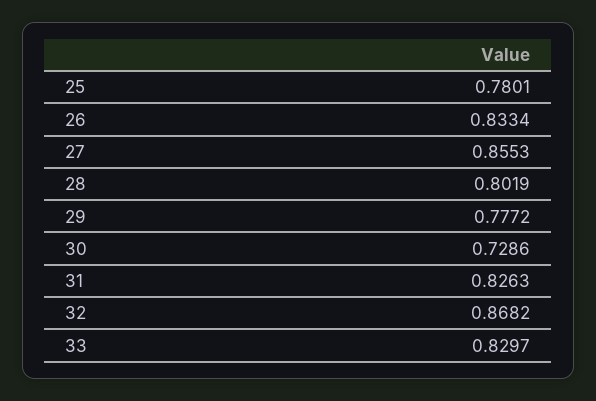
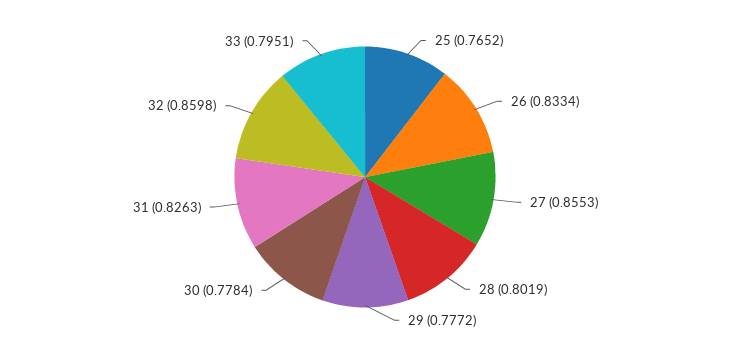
  {
-   "25": 0.7801,
+   "25": 0.7652,
    "26": 0.8334,
    "27": 0.8553,
    "28": 0.8019,
    "29": 0.7772,
-   "30": 0.7286,
+   "30": 0.7784,
    "31": 0.8263,
-   "32": 0.8682,
+   "32": 0.8598,
-   "33": 0.8297
+   "33": 0.7951
  }

